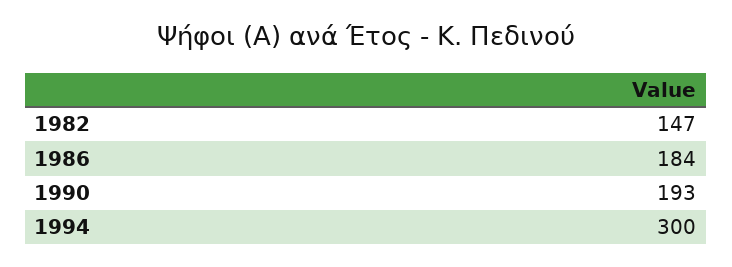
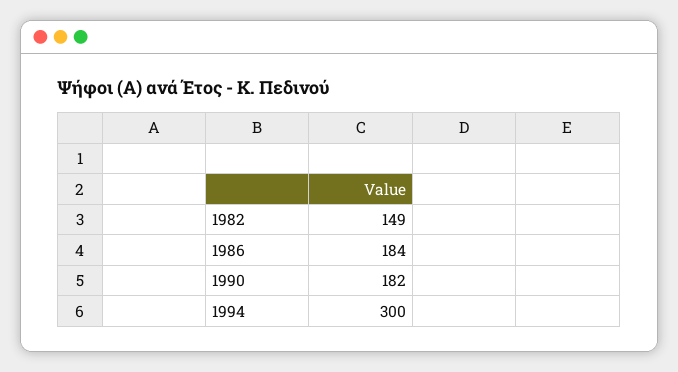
  {
-   "1982": 147,
+   "1982": 149,
    "1986": 184,
-   "1990": 193,
+   "1990": 182,
    "1994": 300
  }

